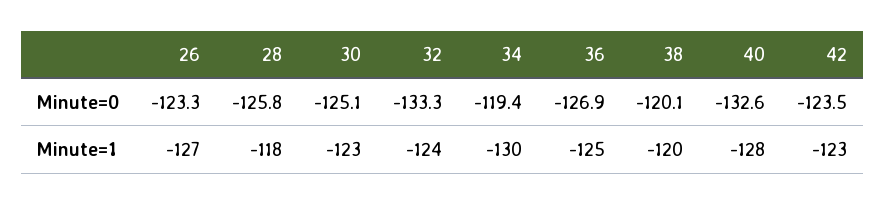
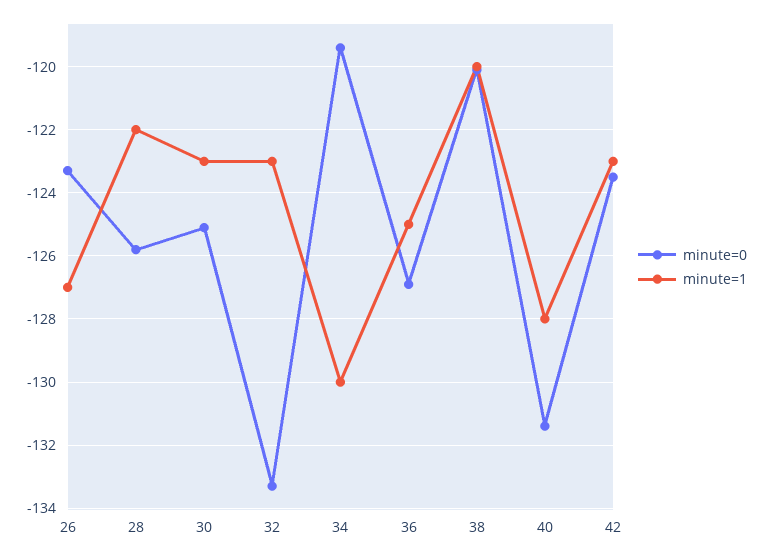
  {
    "Minute=0": {
      "26": -123.3,
      "28": -125.8,
      "30": -125.1,
      "32": -133.3,
      "34": -119.4,
      "36": -126.9,
      "38": -120.1,
-     "40": -132.6,
+     "40": -131.5,
      "42": -123.5
    },
    "Minute=1": {
      "26": -127,
-     "28": -118,
+     "28": -122,
      "30": -123,
-     "32": -124,
+     "32": -123,
      "34": -130,
      "36": -125,
      "38": -120,
      "40": -128,
      "42": -123
    }
  }

